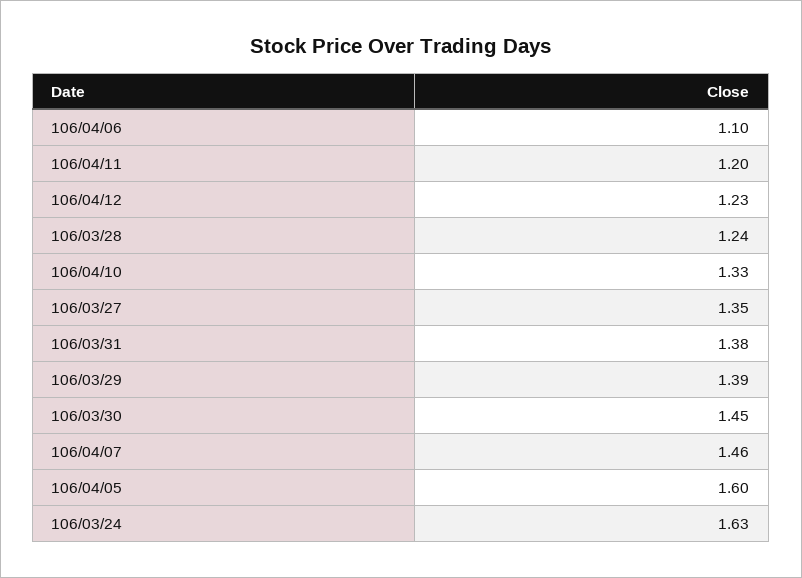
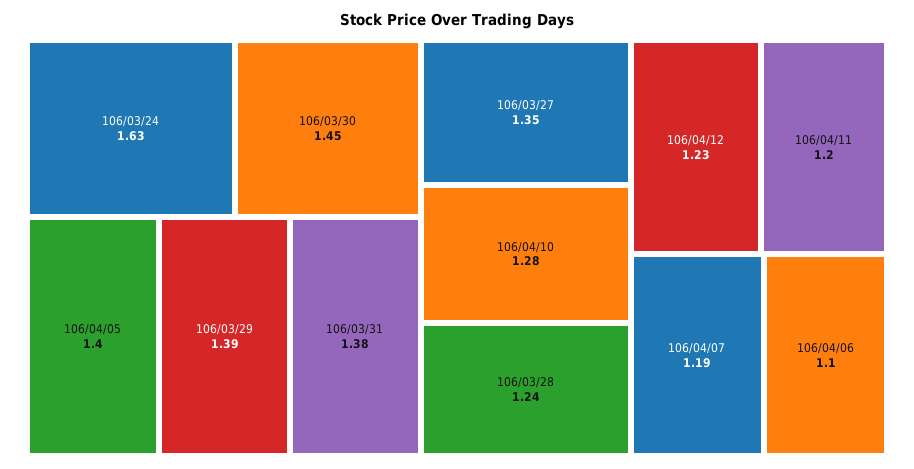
  {
    "106/04/06": 1.1,
    "106/04/11": 1.2,
    "106/04/12": 1.23,
    "106/03/28": 1.24,
-   "106/04/10": 1.33,
+   "106/04/10": 1.28,
    "106/03/27": 1.35,
    "106/03/31": 1.38,
    "106/03/29": 1.39,
    "106/03/30": 1.45,
-   "106/04/07": 1.46,
+   "106/04/07": 1.19,
-   "106/04/05": 1.6,
+   "106/04/05": 1.4,
    "106/03/24": 1.63
  }

